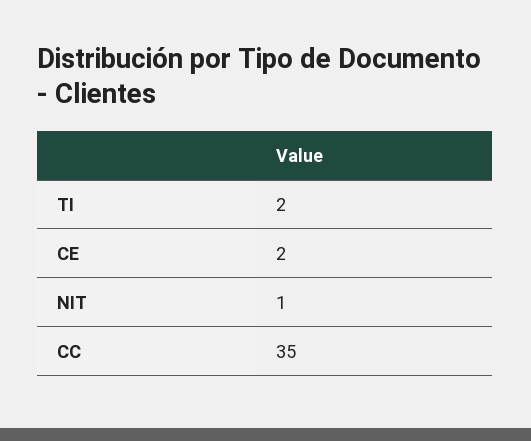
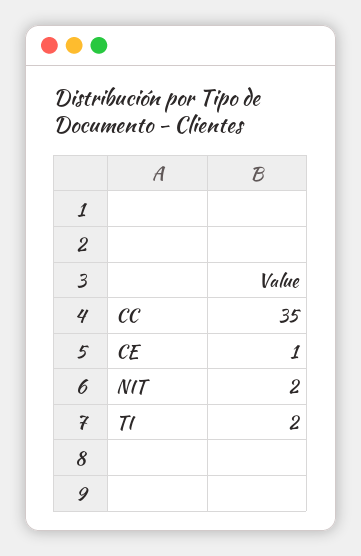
  {
    "TI": 2,
-   "CE": 2,
+   "CE": 1,
-   "NIT": 1,
+   "NIT": 2,
    "CC": 35
  }

